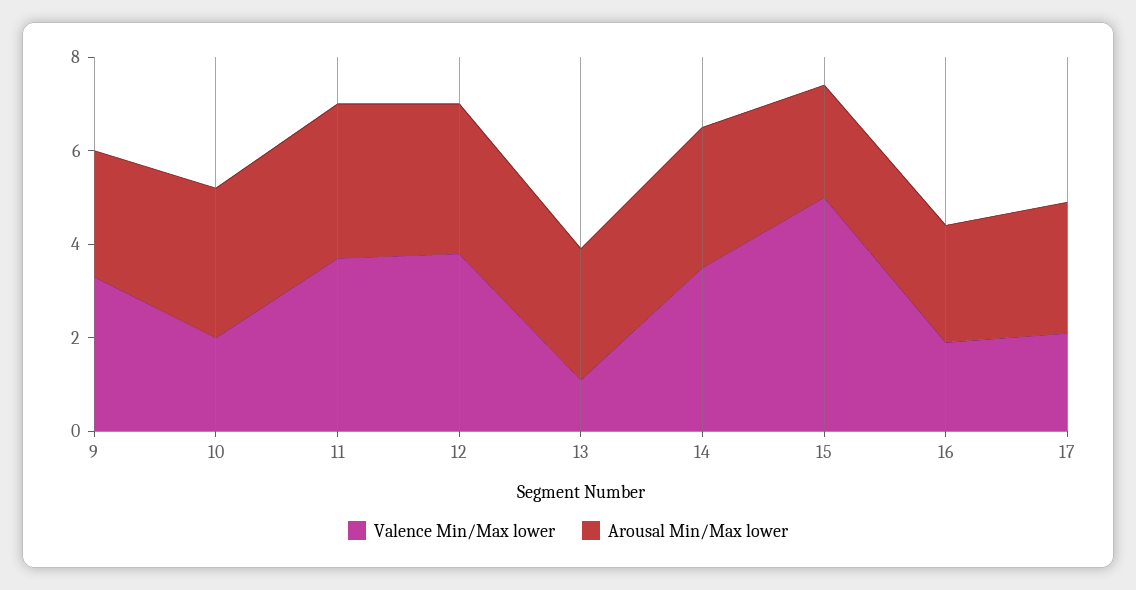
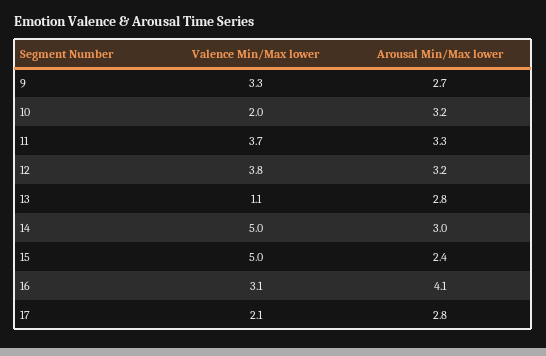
  {
    "Valence Min/Max lower": {
      "9": 3.3,
      "10": 2,
      "11": 3.7,
      "12": 3.8,
      "13": 1.1,
-     "14": 3.5,
+     "14": 5,
      "15": 5,
-     "16": 2,
+     "16": 3.1,
      "17": 2.1
    },
    "Arousal Min/Max lower": {
      "9": 2.7,
      "10": 3.2,
      "11": 3.3,
      "12": 3.2,
      "13": 2.8,
      "14": 3,
      "15": 2.4,
-     "16": 2.5,
+     "16": 4.1,
      "17": 2.8
    }
  }

